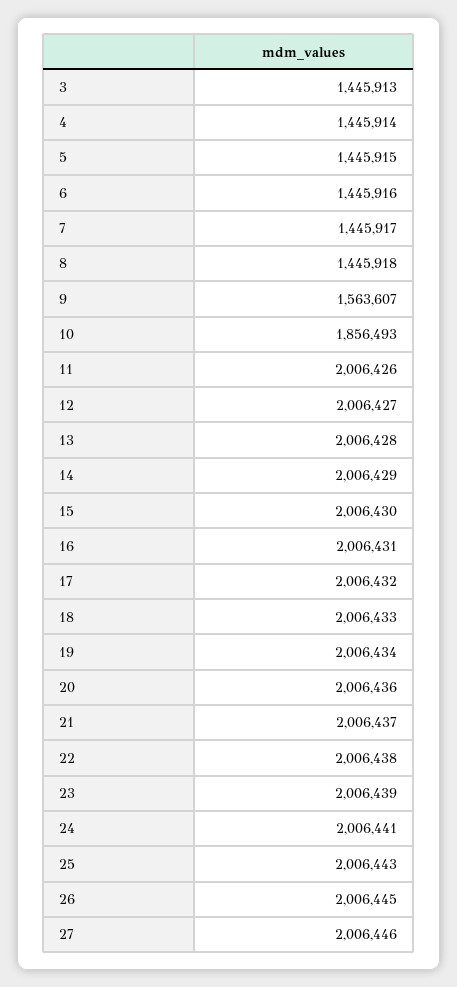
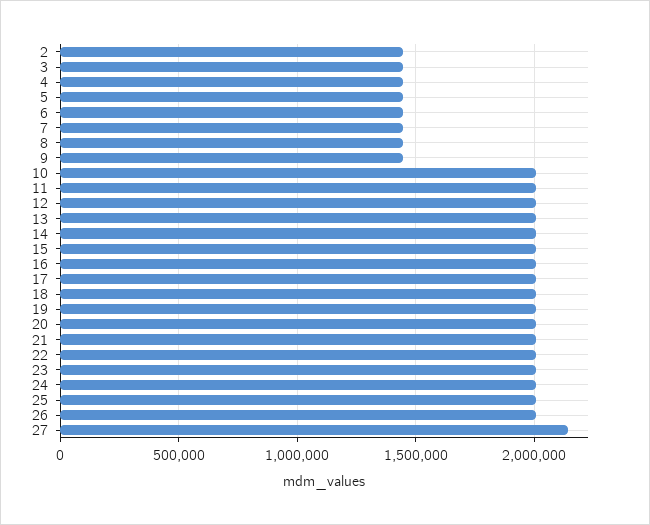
  {
    "3": 1445913,
    "4": 1445914,
    "5": 1445915,
    "6": 1445916,
    "7": 1445917,
    "8": 1445918,
-   "9": 1563607,
+   "9": 1450000,
-   "10": 1856493,
+   "10": 2000000,
    "11": 2006426,
    "12": 2006427,
    "13": 2006428,
    "14": 2006429,
    "15": 2006430,
    "16": 2006431,
    "17": 2006432,
    "18": 2006433,
    "19": 2006434,
    "20": 2006436,
    "21": 2006437,
    "22": 2006438,
    "23": 2006439,
    "24": 2006441,
    "25": 2006443,
    "26": 2006445,
-   "27": 2006446
+   "27": 2150000,
+   "2": 1450000
  }

